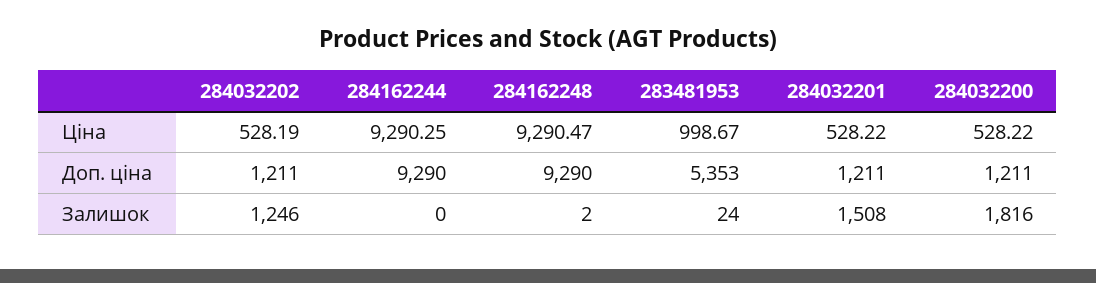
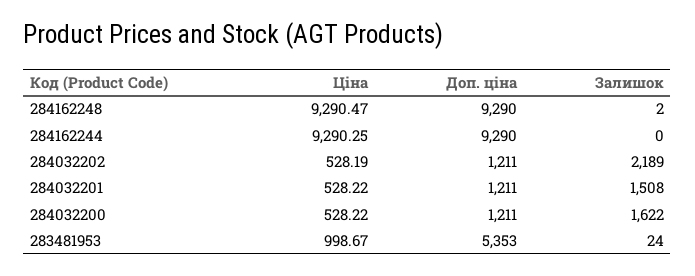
  {
    "284032202": {
      "Ціна": 528.19,
      "Доп. ціна": 1211,
-     "Залишок": 1246
+     "Залишок": 2189
    },
    "284162244": {
      "Ціна": 9290.25,
      "Доп. ціна": 9290,
      "Залишок": 0
    },
    "284162248": {
      "Ціна": 9290.47,
      "Доп. ціна": 9290,
      "Залишок": 2
    },
    "283481953": {
      "Ціна": 998.67,
      "Доп. ціна": 5353,
      "Залишок": 24
    },
    "284032201": {
      "Ціна": 528.22,
      "Доп. ціна": 1211,
      "Залишок": 1508
    },
    "284032200": {
      "Ціна": 528.22,
      "Доп. ціна": 1211,
-     "Залишок": 1816
+     "Залишок": 1622
    }
  }

